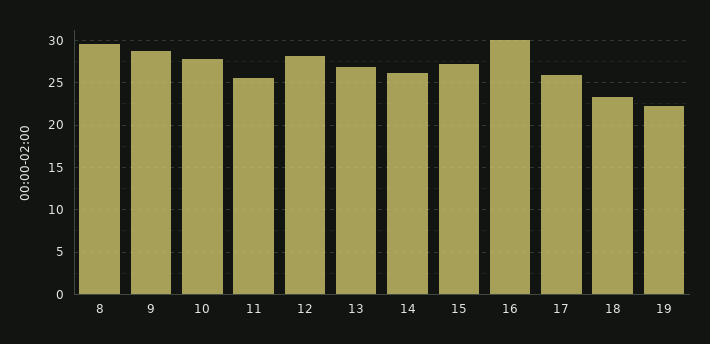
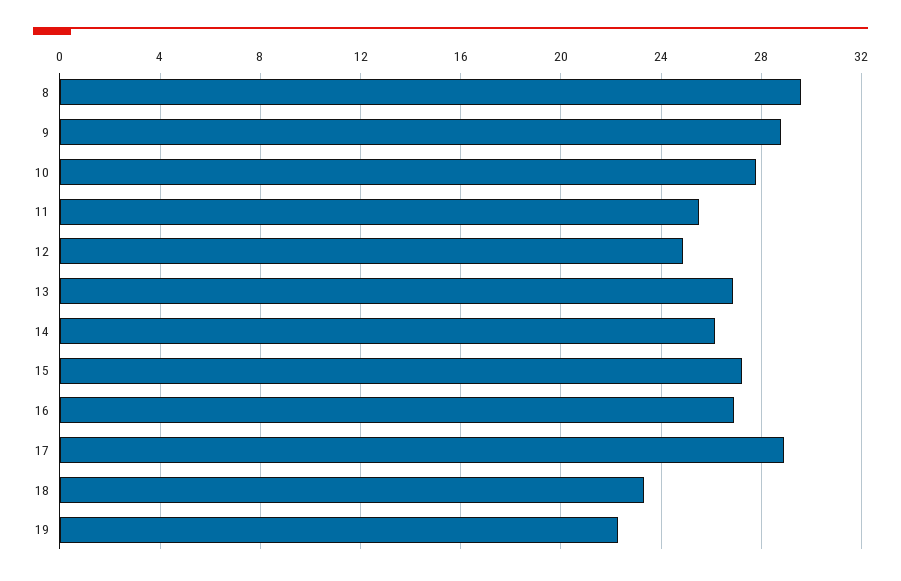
  {
    "8": 29.5,
    "9": 29,
    "10": 28,
    "11": 25.5,
-   "12": 28,
+   "12": 25,
    "13": 27,
    "14": 26,
    "15": 27,
-   "16": 30,
+   "16": 27,
-   "17": 26,
+   "17": 29,
    "18": 23.5,
    "19": 22.5
  }

